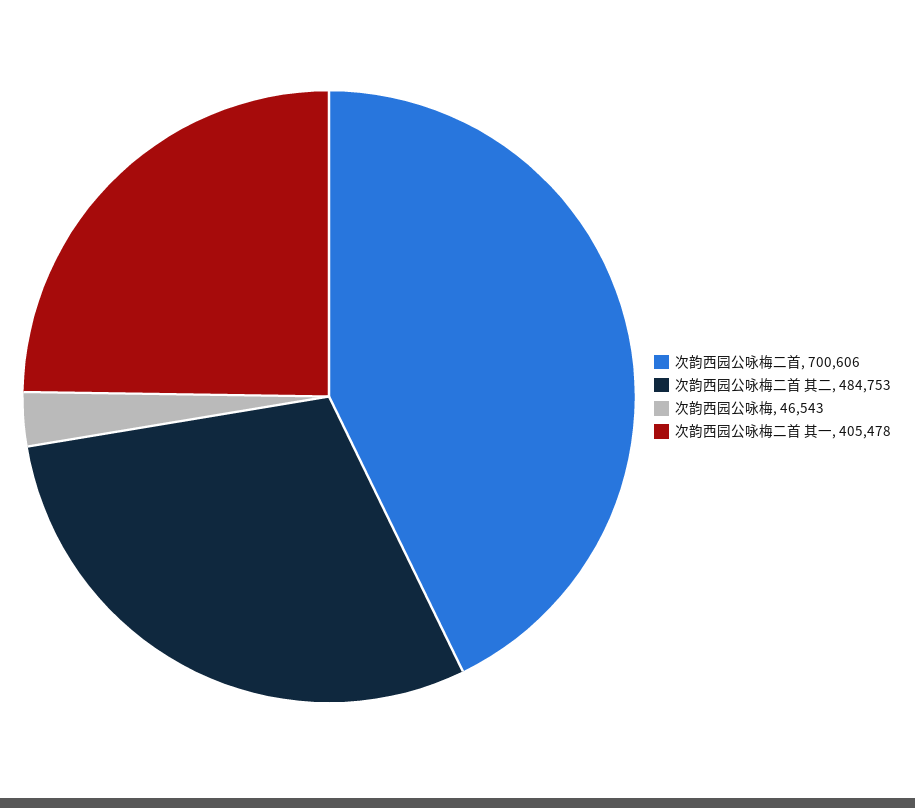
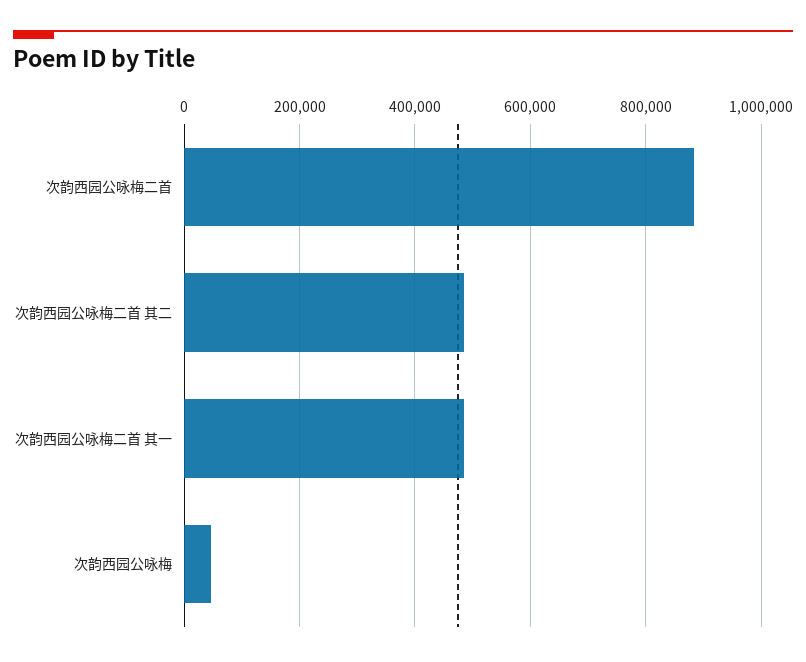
  {
-   "次韵西园公咏梅二首": 700606,
+   "次韵西园公咏梅二首": 880000,
    "次韵西园公咏梅二首 其二": 484753,
    "次韵西园公咏梅": 46543,
-   "次韵西园公咏梅二首 其一": 405478
+   "次韵西园公咏梅二首 其一": 480000
  }

